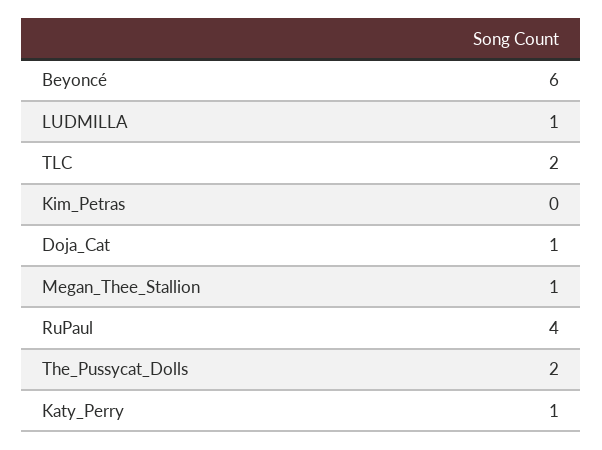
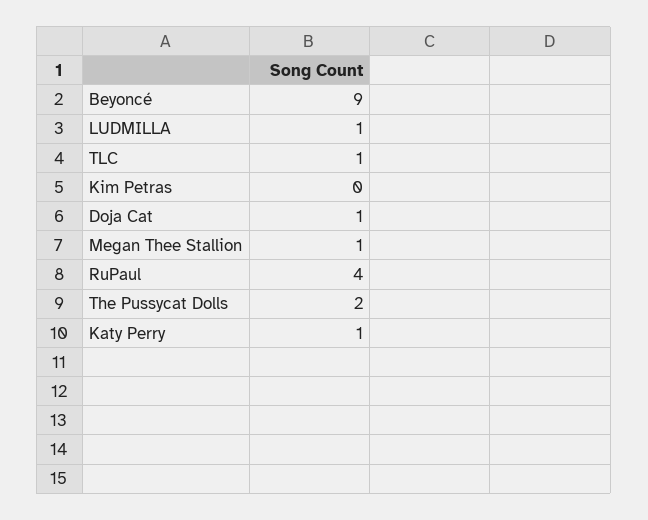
  {
-   "Beyoncé": 6,
+   "Beyoncé": 9,
    "LUDMILLA": 1,
-   "TLC": 2,
+   "TLC": 1,
    "Kim_Petras": 0,
    "Doja_Cat": 1,
    "Megan_Thee_Stallion": 1,
    "RuPaul": 4,
    "The_Pussycat_Dolls": 2,
    "Katy_Perry": 1
  }

